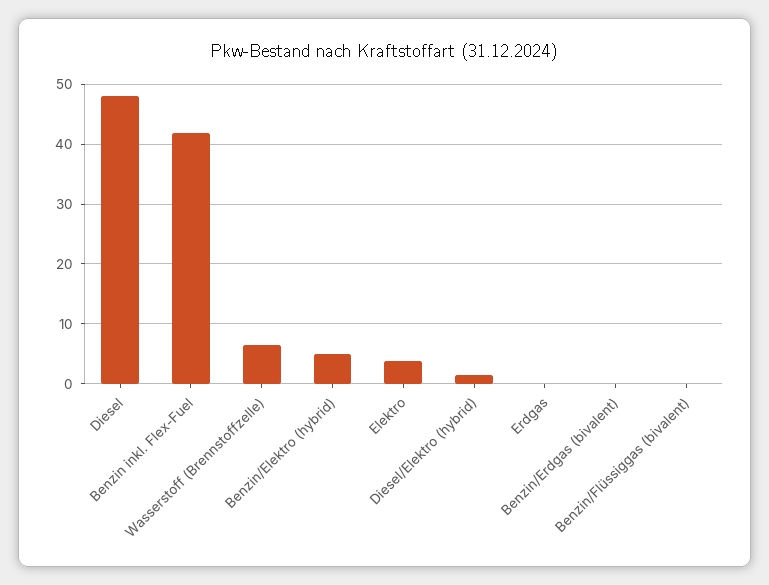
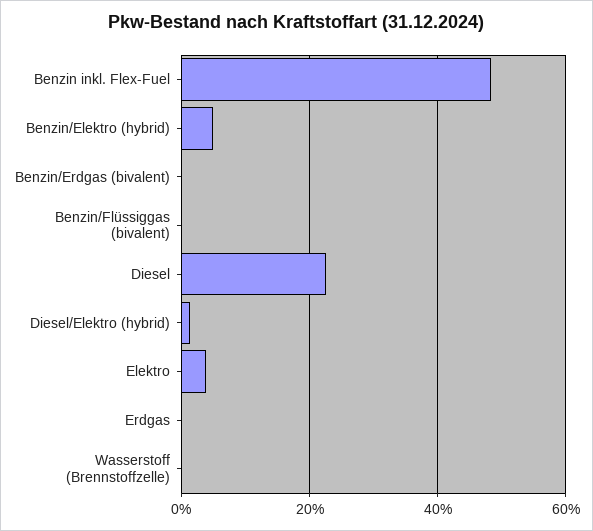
  {
-   "Diesel": 48,
+   "Diesel": 22,
-   "Benzin inkl. Flex-Fuel": 42,
+   "Benzin inkl. Flex-Fuel": 48,
-   "Wasserstoff (Brennstoffzelle)": 6,
+   "Wasserstoff (Brennstoffzelle)": 0,
    "Benzin/Elektro (hybrid)": 4,
    "Elektro": 4,
    "Diesel/Elektro (hybrid)": 2,
    "Erdgas": 0,
    "Benzin/Erdgas (bivalent)": 0,
    "Benzin/Flüssiggas (bivalent)": 0
  }

